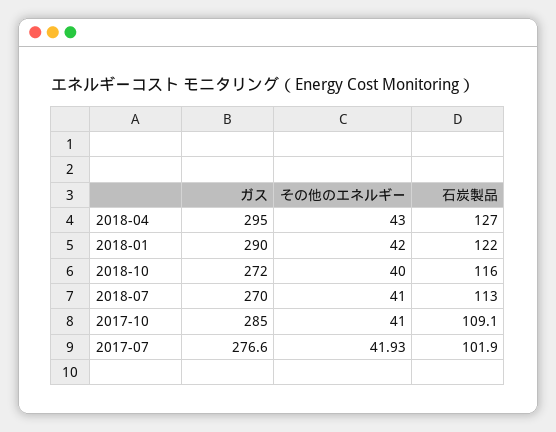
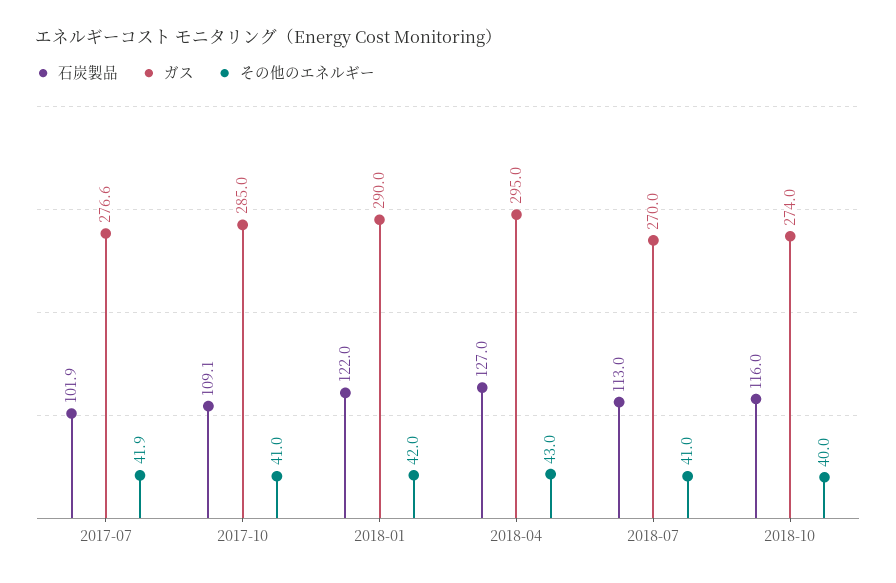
  {
    "ガス": {
      "2018-04": 295,
      "2018-01": 290,
-     "2018-10": 272,
+     "2018-10": 274,
      "2018-07": 270,
      "2017-10": 285,
      "2017-07": 276.6
    },
    "その他のエネルギー": {
      "2018-04": 43,
      "2018-01": 42,
      "2018-10": 40,
      "2018-07": 41,
      "2017-10": 41,
      "2017-07": 41.93
    },
    "石炭製品": {
      "2018-04": 127,
      "2018-01": 122,
      "2018-10": 116,
      "2018-07": 113,
      "2017-10": 109.1,
      "2017-07": 101.9
    }
  }

